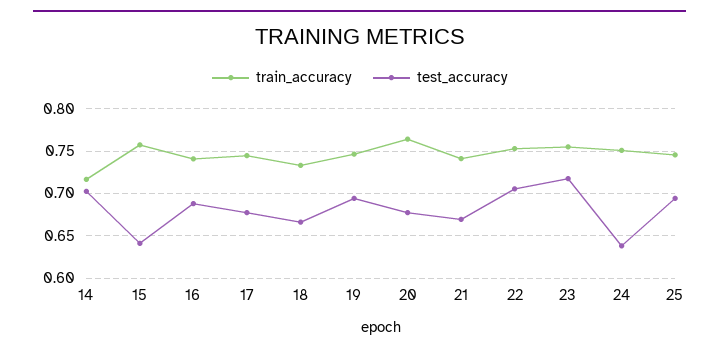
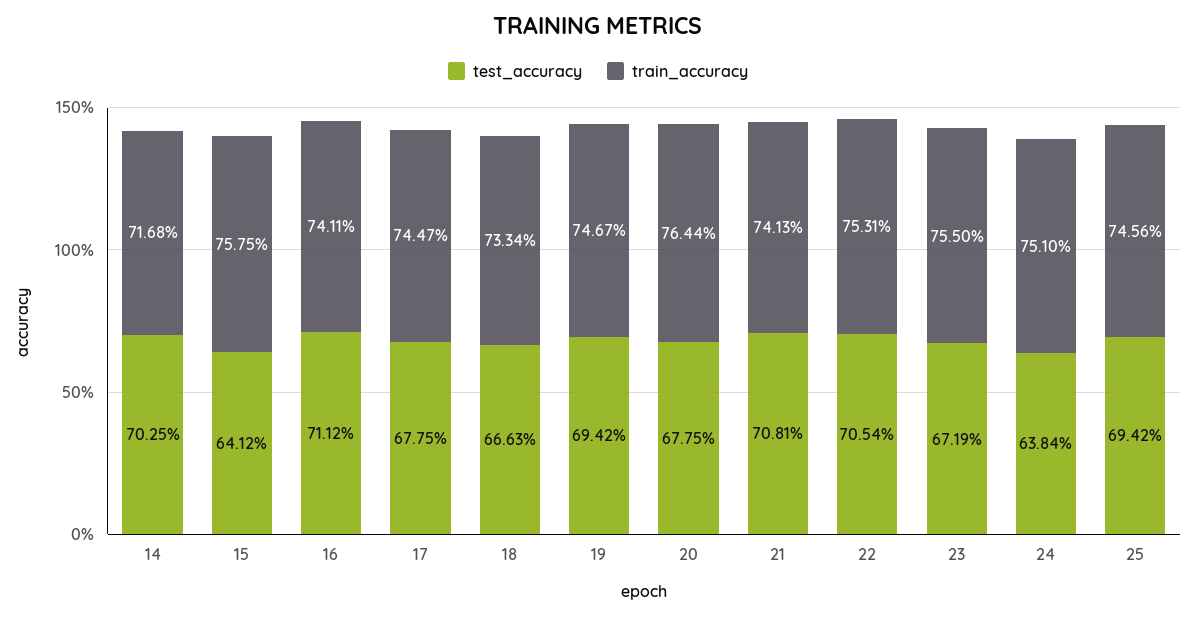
  {
    "train_accuracy": {
      "14": 0.7168,
      "15": 0.7575,
      "16": 0.7411,
      "17": 0.7447,
      "18": 0.7334,
      "19": 0.7467,
      "20": 0.7644,
      "21": 0.7413,
      "22": 0.7531,
      "23": 0.755,
      "24": 0.751,
      "25": 0.7456
    },
    "test_accuracy": {
      "14": 0.7025,
      "15": 0.6412,
-     "16": 0.69,
+     "16": 0.7112,
      "17": 0.6775,
      "18": 0.6663,
      "19": 0.6942,
      "20": 0.6775,
-     "21": 0.67,
+     "21": 0.7081,
      "22": 0.7054,
-     "23": 0.72,
+     "23": 0.6719,
      "24": 0.6384,
      "25": 0.6942
    }
  }

